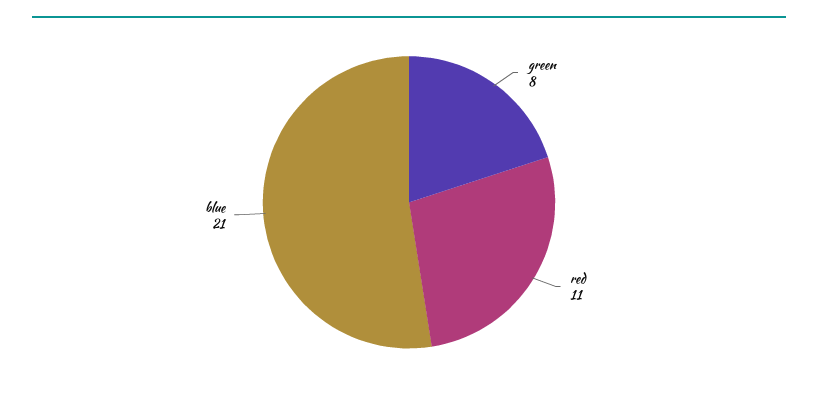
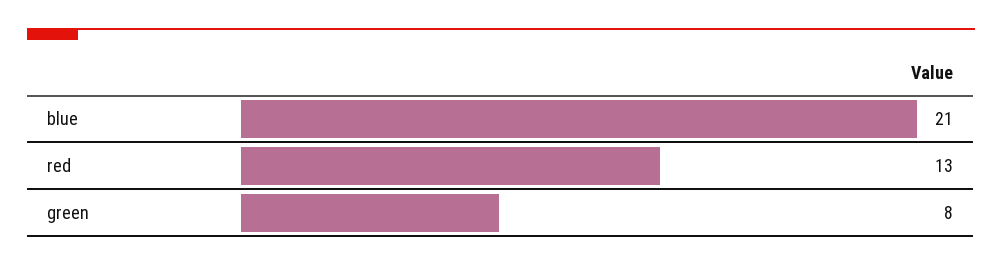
  {
    "green": 8,
-   "red": 11,
+   "red": 13,
    "blue": 21
  }

